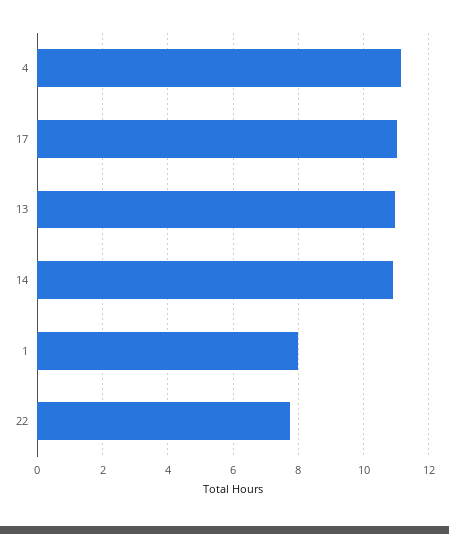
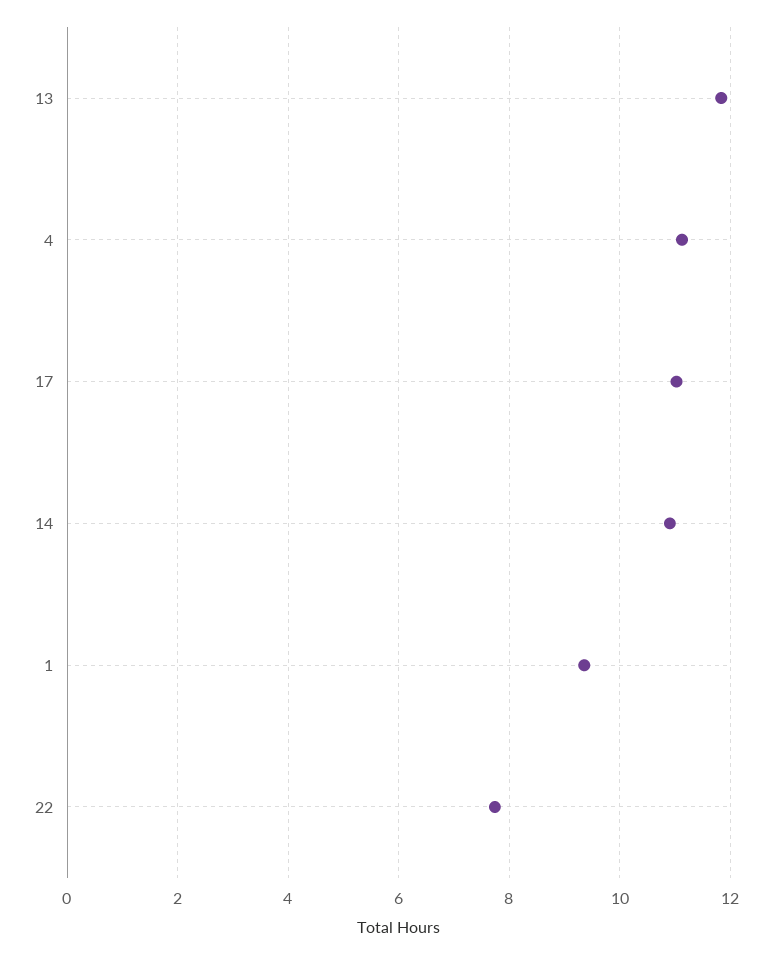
  {
    "4": 11.2,
    "17": 11,
-   "13": 11,
+   "13": 11.8,
    "14": 11,
-   "1": 8,
+   "1": 9.4,
    "22": 7.8
  }

